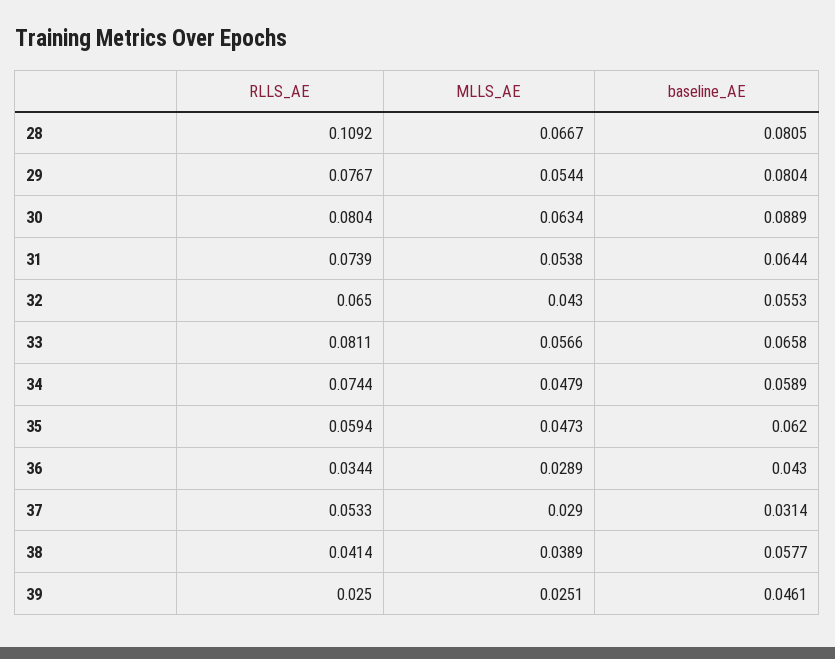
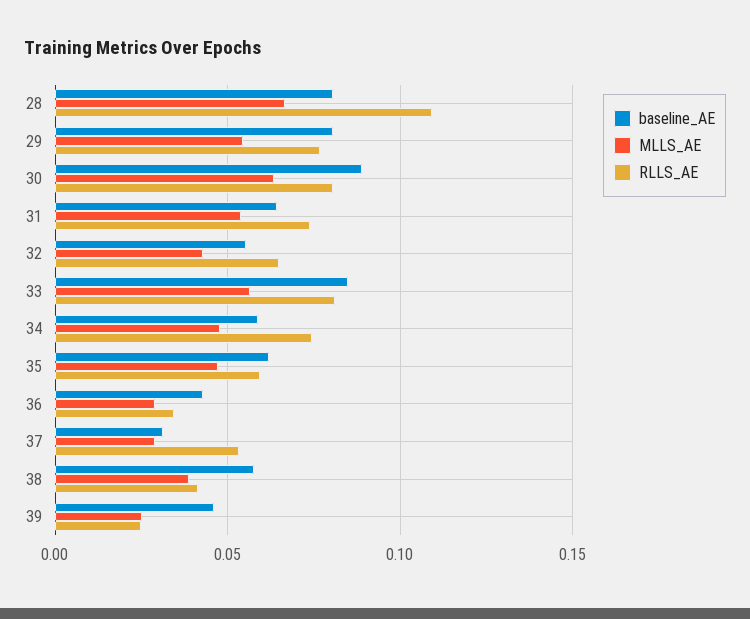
  {
    "RLLS_AE": {
      "28": 0.1092,
      "29": 0.0767,
      "30": 0.0804,
      "31": 0.0739,
      "32": 0.065,
      "33": 0.0811,
      "34": 0.0744,
      "35": 0.0594,
      "36": 0.0344,
      "37": 0.0533,
      "38": 0.0414,
      "39": 0.025
    },
    "MLLS_AE": {
      "28": 0.0667,
      "29": 0.0544,
      "30": 0.0634,
      "31": 0.0538,
      "32": 0.043,
      "33": 0.0566,
      "34": 0.0479,
      "35": 0.0473,
      "36": 0.0289,
      "37": 0.029,
      "38": 0.0389,
      "39": 0.0251
    },
    "baseline_AE": {
      "28": 0.0805,
      "29": 0.0804,
      "30": 0.0889,
      "31": 0.0644,
      "32": 0.0553,
-     "33": 0.0658,
+     "33": 0.085,
      "34": 0.0589,
      "35": 0.062,
      "36": 0.043,
      "37": 0.0314,
      "38": 0.0577,
      "39": 0.0461
    }
  }

